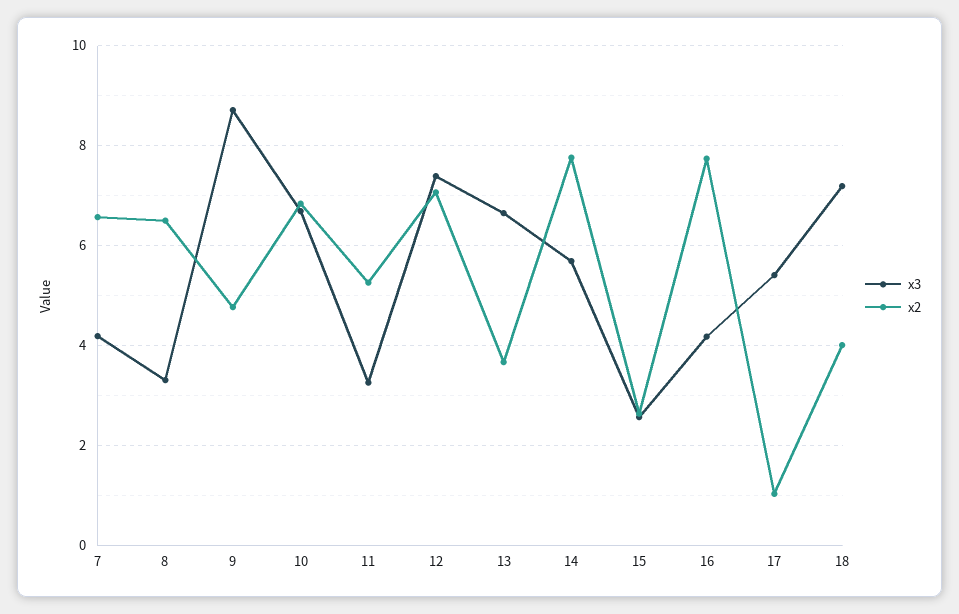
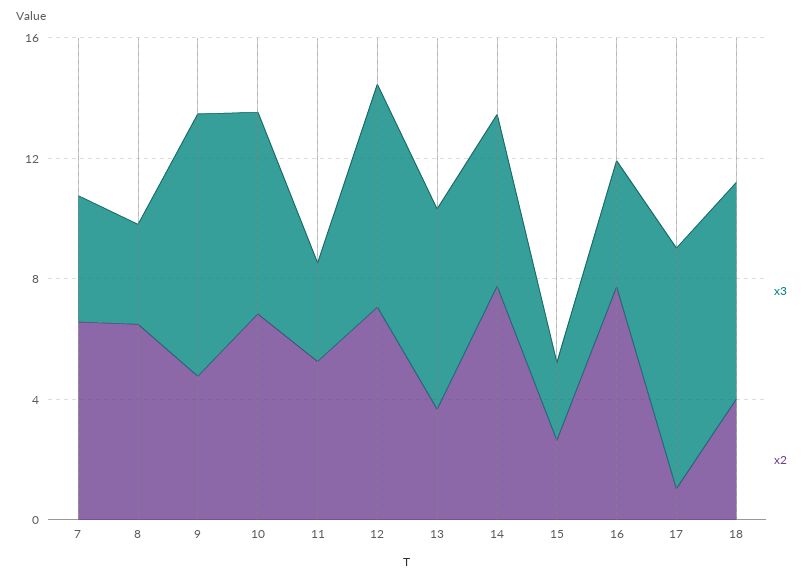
  {
    "x3": {
      "7": 4.2,
      "8": 3.4,
      "9": 8.8,
      "10": 6.6,
      "11": 3.2,
      "12": 7.4,
      "13": 6.6,
      "14": 5.6,
      "15": 2.6,
      "16": 4.2,
-     "17": 5.4,
+     "17": 8,
      "18": 7.2
    },
    "x2": {
      "7": 6.6,
      "8": 6.6,
      "9": 4.8,
      "10": 6.8,
      "11": 5.2,
      "12": 7,
      "13": 3.6,
      "14": 7.8,
      "15": 2.6,
      "16": 7.8,
      "17": 1,
      "18": 4
    }
  }

